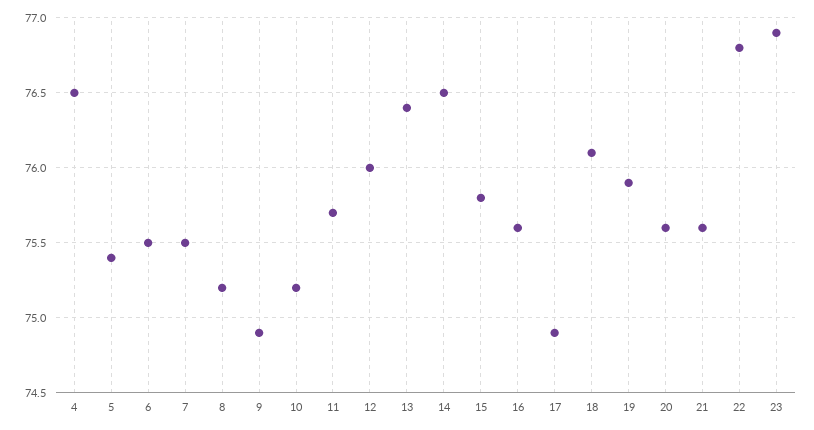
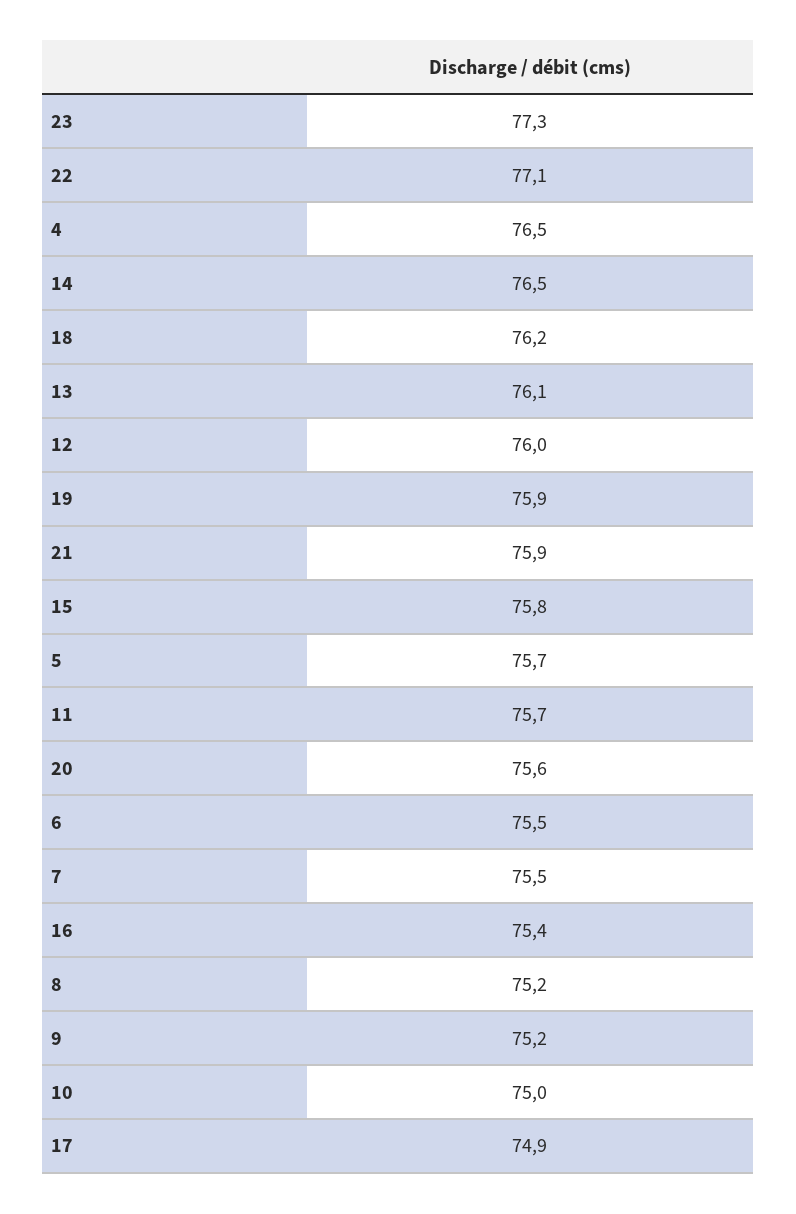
  {
    "4": 76.5,
-   "5": 75.4,
+   "5": 75.7,
    "6": 75.5,
    "7": 75.5,
    "8": 75.2,
-   "9": 74.9,
+   "9": 75.2,
-   "10": 75.2,
+   "10": 75,
    "11": 75.7,
    "12": 76,
-   "13": 76.4,
+   "13": 76.1,
    "14": 76.5,
    "15": 75.8,
-   "16": 75.6,
+   "16": 75.4,
    "17": 74.9,
-   "18": 76.1,
+   "18": 76.2,
    "19": 75.9,
    "20": 75.6,
-   "21": 75.6,
+   "21": 75.9,
-   "22": 76.8,
+   "22": 77.1,
-   "23": 76.9
+   "23": 77.3
  }

